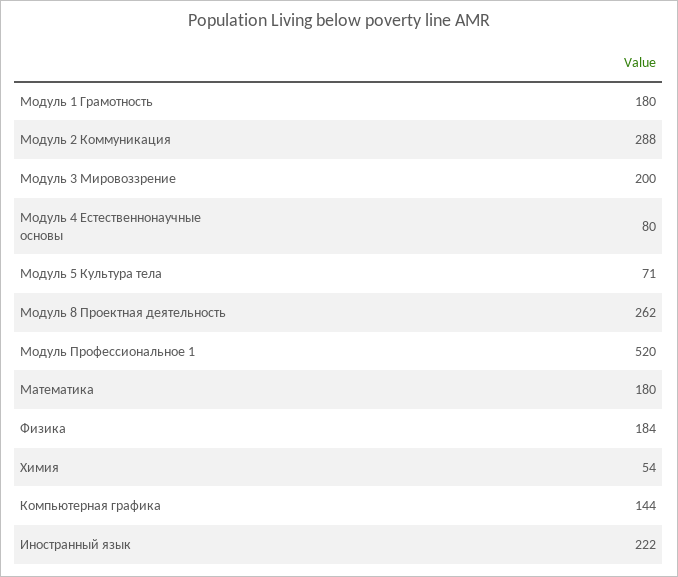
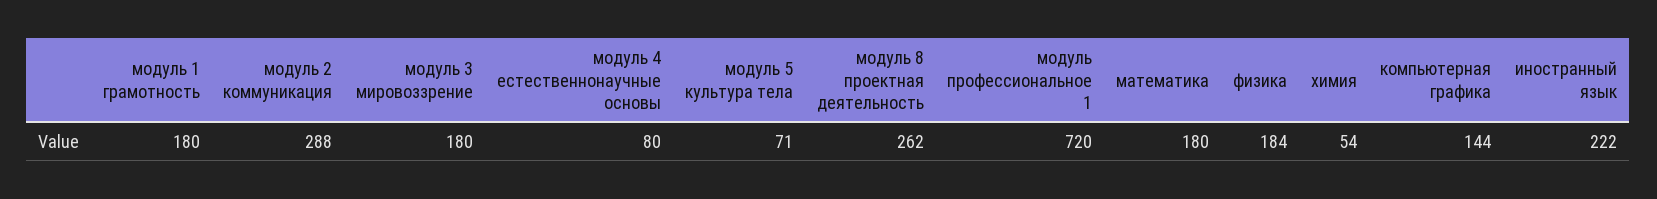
  {
    "Модуль 1 Грамотность": 180,
    "Модуль 2 Коммуникация": 288,
-   "Модуль 3 Мировоззрение": 200,
+   "Модуль 3 Мировоззрение": 180,
    "Модуль 4 Естественнонаучные основы": 80,
    "Модуль 5 Культура тела": 71,
    "Модуль 8 Проектная деятельность": 262,
-   "Модуль Профессиональное 1": 520,
+   "Модуль Профессиональное 1": 720,
    "Математика": 180,
    "Физика": 184,
    "Химия": 54,
    "Компьютерная графика": 144,
    "Иностранный язык": 222
  }

